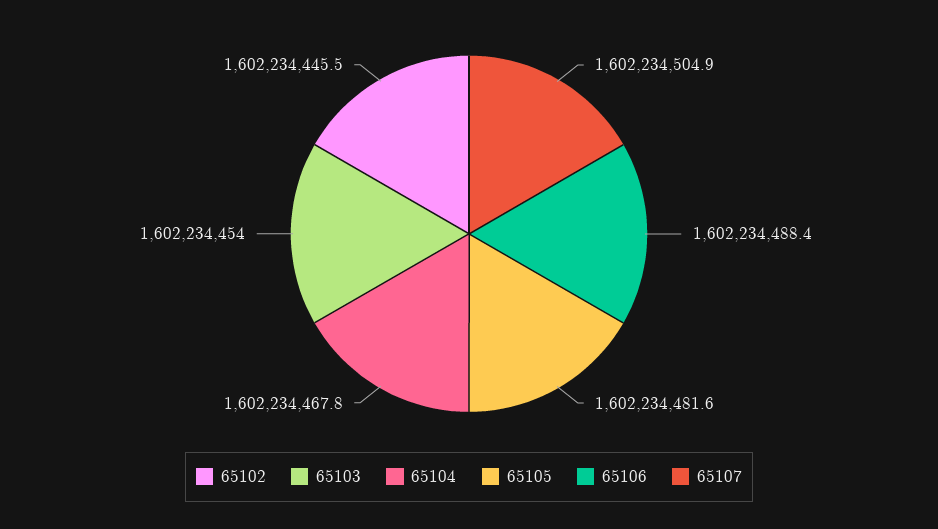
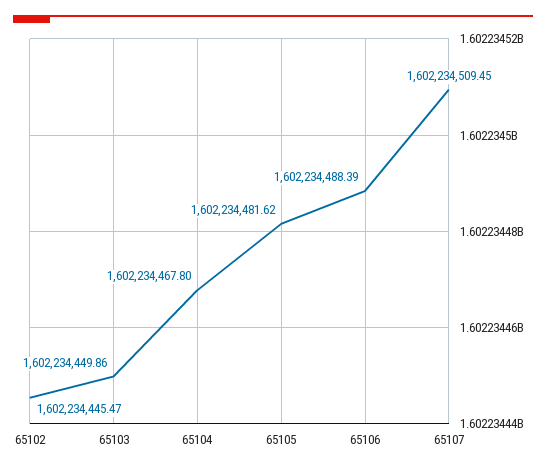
  {
    "65102": 1602234445.47,
-   "65103": 1602234454,
+   "65103": 1602234449.86,
    "65104": 1602234467.8,
    "65105": 1602234481.62,
    "65106": 1602234488.39,
-   "65107": 1602234504.9
+   "65107": 1602234509.45
  }

